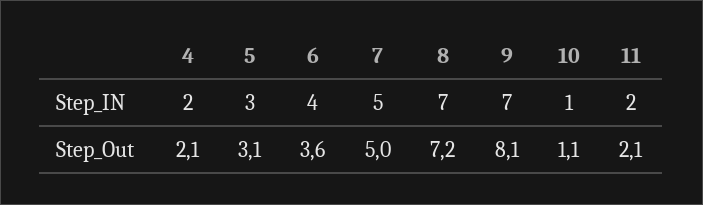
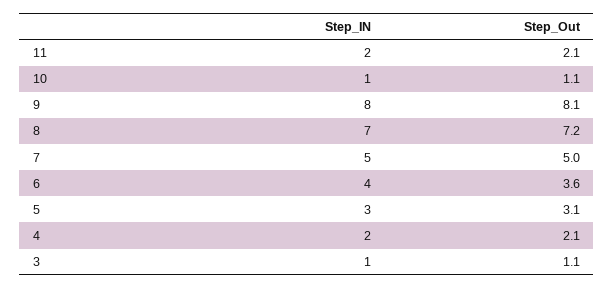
  {
    "4": {
      "Step_IN": 2,
      "Step_Out": 2.1
    },
    "5": {
      "Step_IN": 3,
      "Step_Out": 3.1
    },
    "6": {
      "Step_IN": 4,
      "Step_Out": 3.6
    },
    "7": {
      "Step_IN": 5,
      "Step_Out": 5
    },
    "8": {
      "Step_IN": 7,
      "Step_Out": 7.2
    },
    "9": {
-     "Step_IN": 7,
+     "Step_IN": 8,
      "Step_Out": 8.1
    },
    "10": {
      "Step_IN": 1,
      "Step_Out": 1.1
    },
    "11": {
      "Step_IN": 2,
      "Step_Out": 2.1
-   }
+   },
+   "3": {
+     "Step_IN": 1,
+     "Step_Out": 1.1
+   }
  }

